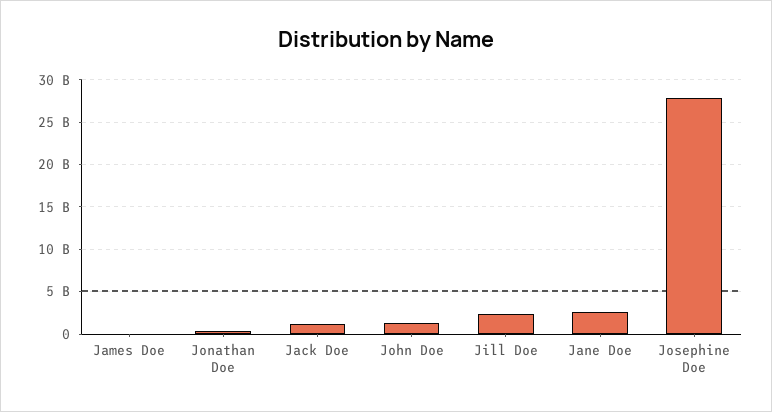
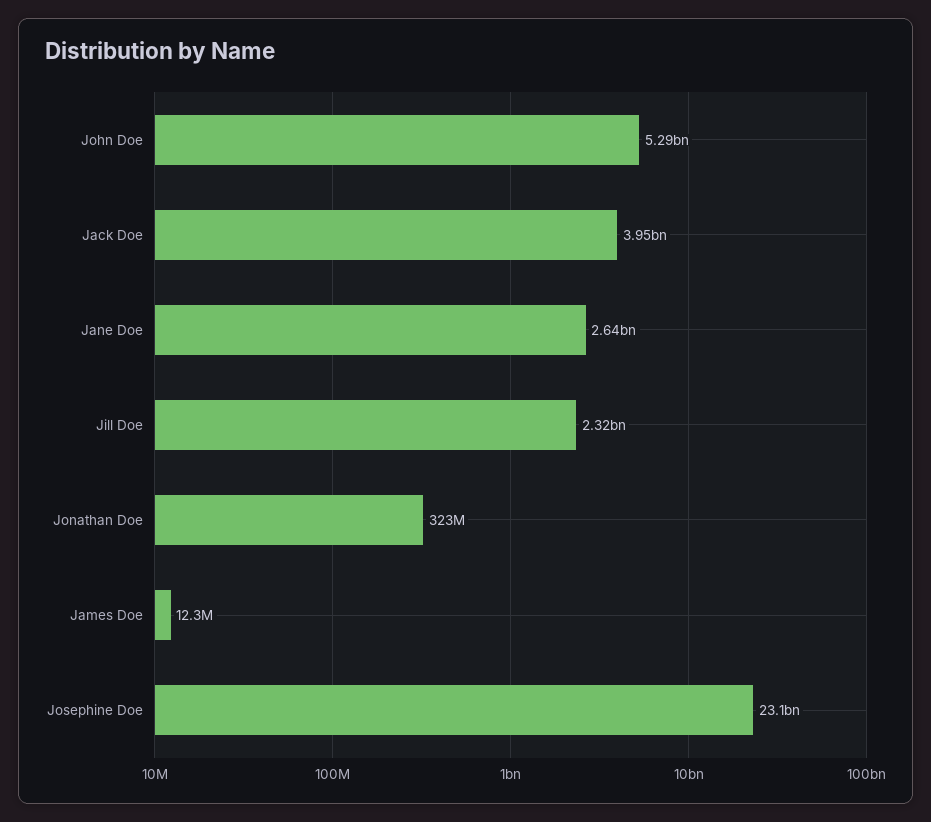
  {
    "James Doe": 12300000,
    "Jonathan Doe": 323000000,
-   "Jack Doe": 1000000000,
+   "Jack Doe": 3950000000,
-   "John Doe": 1000000000,
+   "John Doe": 5290000000,
    "Jill Doe": 2320000000,
    "Jane Doe": 2640000000,
-   "Josephine Doe": 28000000000
+   "Josephine Doe": 23100000000
  }

